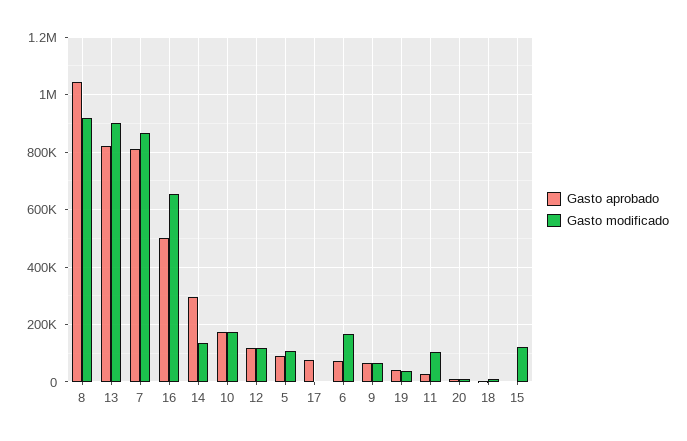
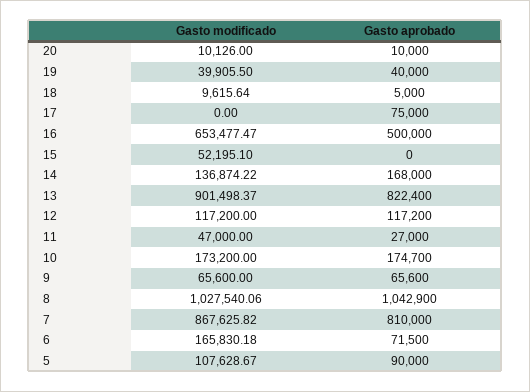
  {
    "Gasto aprobado": {
      "8": 1042900,
      "13": 822400,
      "7": 810000,
      "16": 500000,
-     "14": 300000,
+     "14": 168000,
      "10": 174700,
      "12": 117200,
      "5": 90000,
      "17": 75000,
      "6": 71500,
      "9": 65600,
      "19": 40000,
      "11": 27000,
      "20": 10000,
      "18": 5000,
      "15": 0
    },
    "Gasto modificado": {
-     "8": 925000,
+     "8": 1027540.06,
      "13": 901498.37,
      "7": 867625.82,
      "16": 653477.47,
      "14": 136874.22,
      "10": 173200,
      "12": 117200,
      "5": 107628.67,
      "17": 0,
      "6": 165830.18,
      "9": 65600,
      "19": 39905.5,
-     "11": 100000,
+     "11": 47000,
      "20": 10126,
      "18": 9615.64,
-     "15": 125000
+     "15": 52195.1
    }
  }

